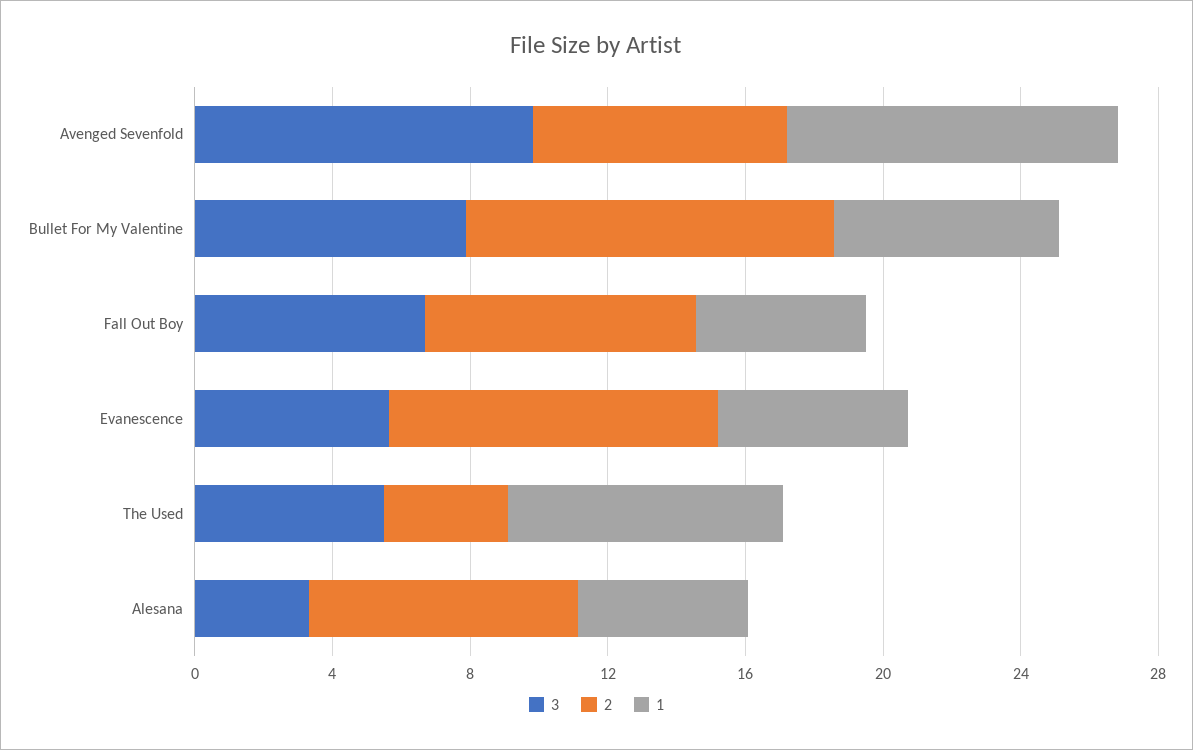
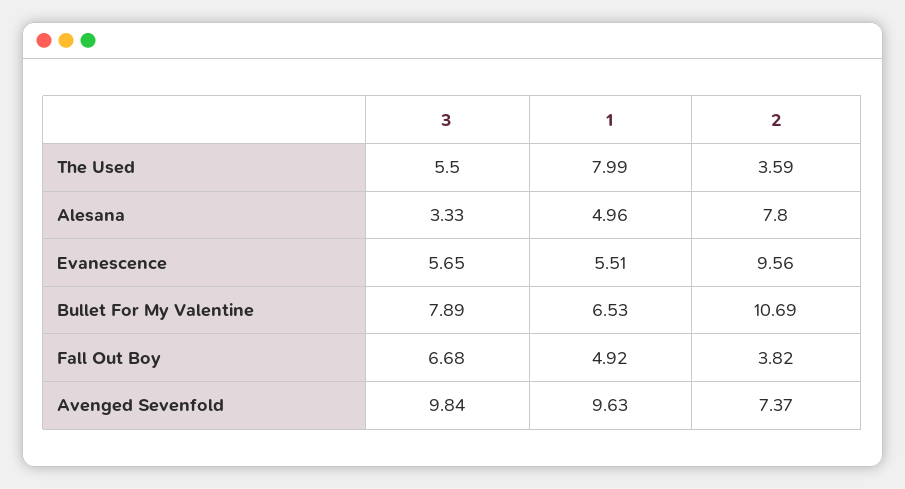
  {
    "3": {
      "Avenged Sevenfold": 9.84,
      "Bullet For My Valentine": 7.89,
      "Fall Out Boy": 6.68,
      "Evanescence": 5.65,
      "The Used": 5.5,
      "Alesana": 3.33
    },
    "2": {
      "Avenged Sevenfold": 7.37,
      "Bullet For My Valentine": 10.69,
-     "Fall Out Boy": 8,
+     "Fall Out Boy": 3.82,
      "Evanescence": 9.56,
      "The Used": 3.59,
      "Alesana": 7.8
    },
    "1": {
      "Avenged Sevenfold": 9.63,
      "Bullet For My Valentine": 6.53,
      "Fall Out Boy": 4.92,
      "Evanescence": 5.51,
      "The Used": 7.99,
      "Alesana": 4.96
    }
  }

